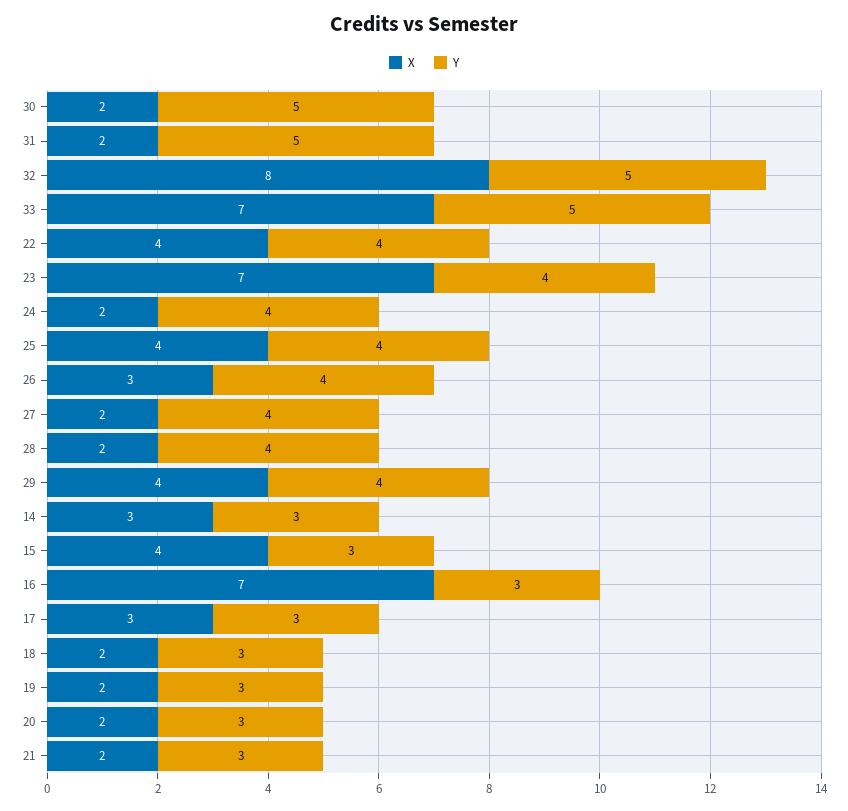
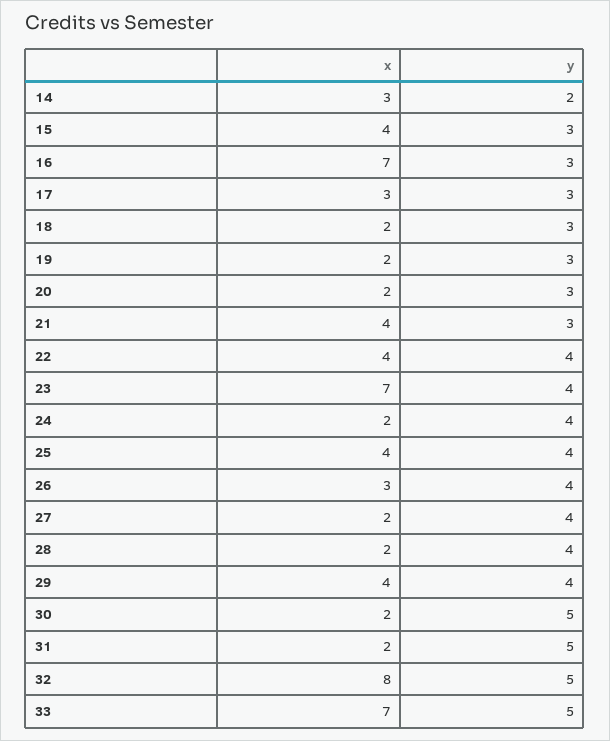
  {
    "X": {
      "30": 2,
      "31": 2,
      "32": 8,
      "33": 7,
      "22": 4,
      "23": 7,
      "24": 2,
      "25": 4,
      "26": 3,
      "27": 2,
      "28": 2,
      "29": 4,
      "14": 3,
      "15": 4,
      "16": 7,
      "17": 3,
      "18": 2,
      "19": 2,
      "20": 2,
-     "21": 2
+     "21": 4
    },
    "Y": {
      "30": 5,
      "31": 5,
      "32": 5,
      "33": 5,
      "22": 4,
      "23": 4,
      "24": 4,
      "25": 4,
      "26": 4,
      "27": 4,
      "28": 4,
      "29": 4,
-     "14": 3,
+     "14": 2,
      "15": 3,
      "16": 3,
      "17": 3,
      "18": 3,
      "19": 3,
      "20": 3,
      "21": 3
    }
  }

